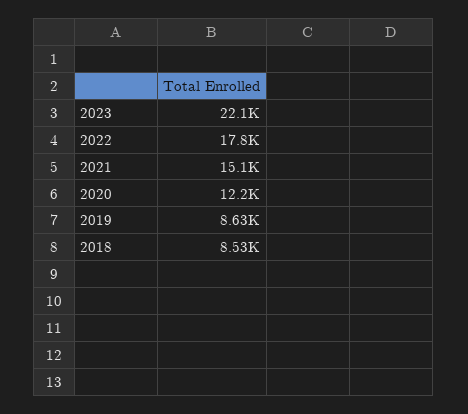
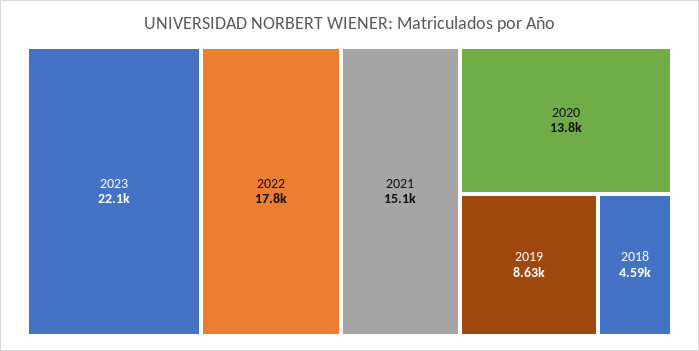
  {
    "2023": 22100,
    "2022": 17800,
    "2021": 15100,
-   "2020": 12200,
+   "2020": 13800,
    "2019": 8630,
-   "2018": 8530
+   "2018": 4590
  }

